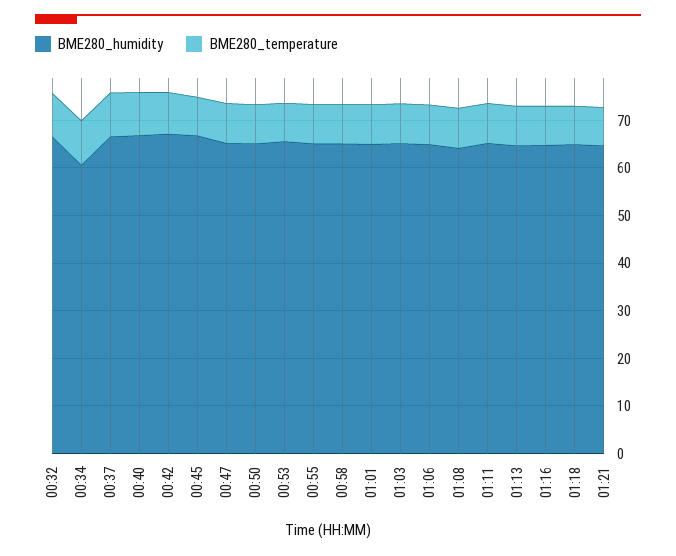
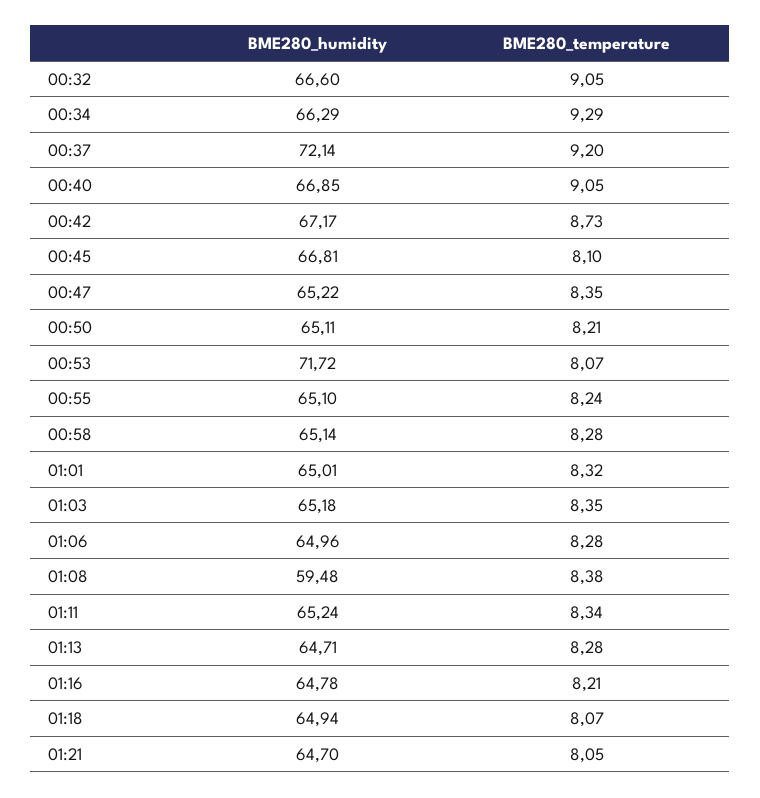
  {
    "BME280_humidity": {
      "00:32": 66.6,
-     "00:34": 60,
+     "00:34": 66.29,
-     "00:37": 66,
+     "00:37": 72.14,
      "00:40": 66.85,
      "00:42": 67.17,
      "00:45": 66.81,
      "00:47": 65.22,
      "00:50": 65.11,
-     "00:53": 66,
+     "00:53": 71.72,
      "00:55": 65.1,
      "00:58": 65.14,
      "01:01": 65.01,
      "01:03": 65.18,
      "01:06": 64.96,
-     "01:08": 64,
+     "01:08": 59.48,
      "01:11": 65.24,
      "01:13": 64.71,
      "01:16": 64.78,
      "01:18": 64.94,
      "01:21": 64.7
    },
    "BME280_temperature": {
      "00:32": 9.05,
      "00:34": 9.29,
      "00:37": 9.2,
      "00:40": 9.05,
      "00:42": 8.73,
      "00:45": 8.1,
      "00:47": 8.35,
      "00:50": 8.21,
      "00:53": 8.07,
      "00:55": 8.24,
      "00:58": 8.28,
      "01:01": 8.32,
      "01:03": 8.35,
      "01:06": 8.28,
      "01:08": 8.38,
      "01:11": 8.34,
      "01:13": 8.28,
      "01:16": 8.21,
      "01:18": 8.07,
      "01:21": 8.05
    }
  }

